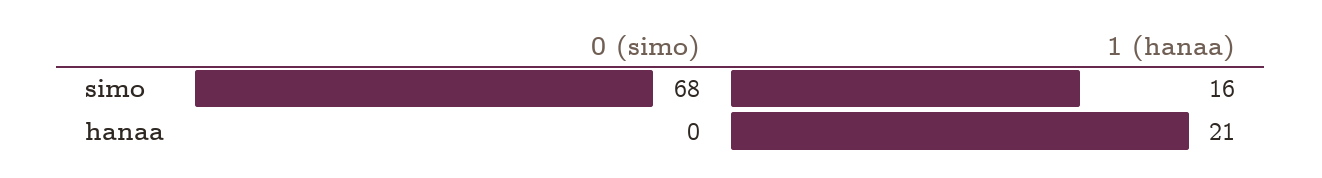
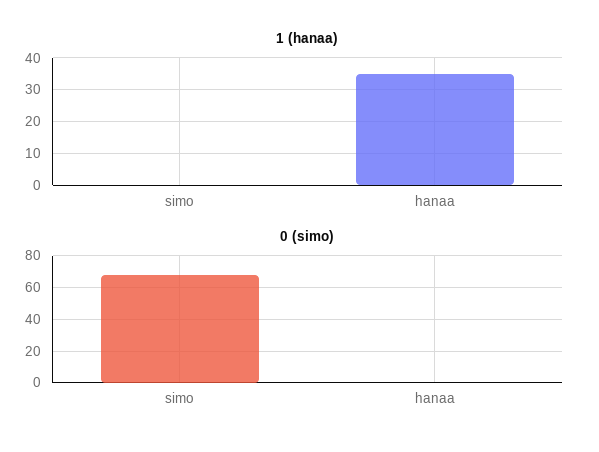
  {
    "0 (simo)": {
      "simo": 68,
      "hanaa": 0
    },
    "1 (hanaa)": {
-     "simo": 16,
+     "simo": 0,
-     "hanaa": 21
+     "hanaa": 35
    }
  }

